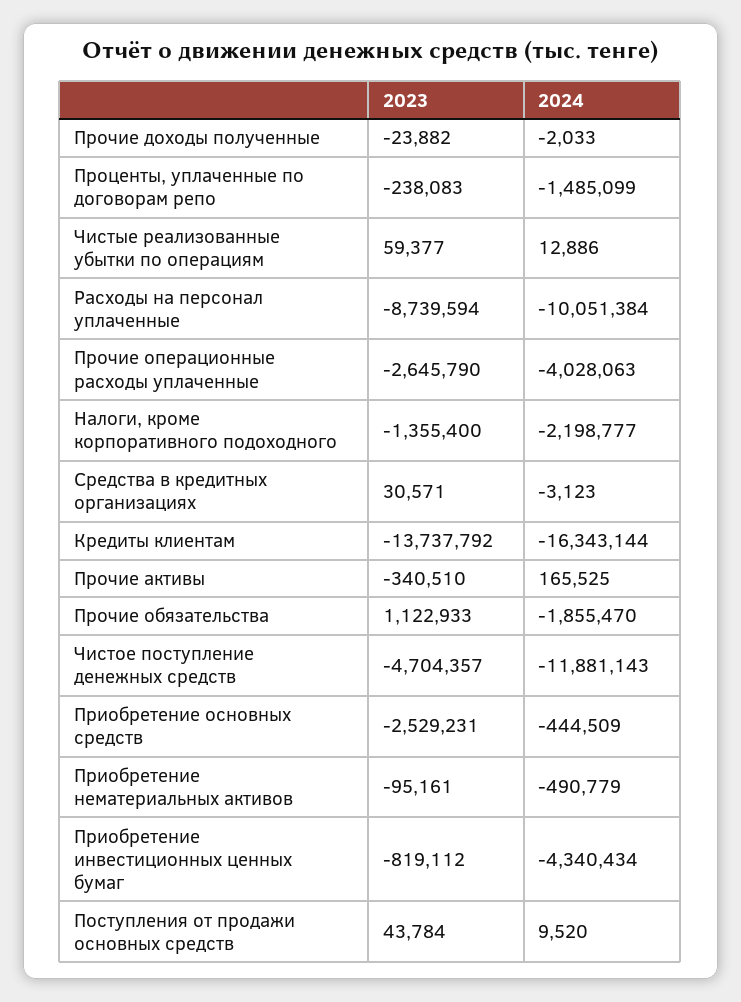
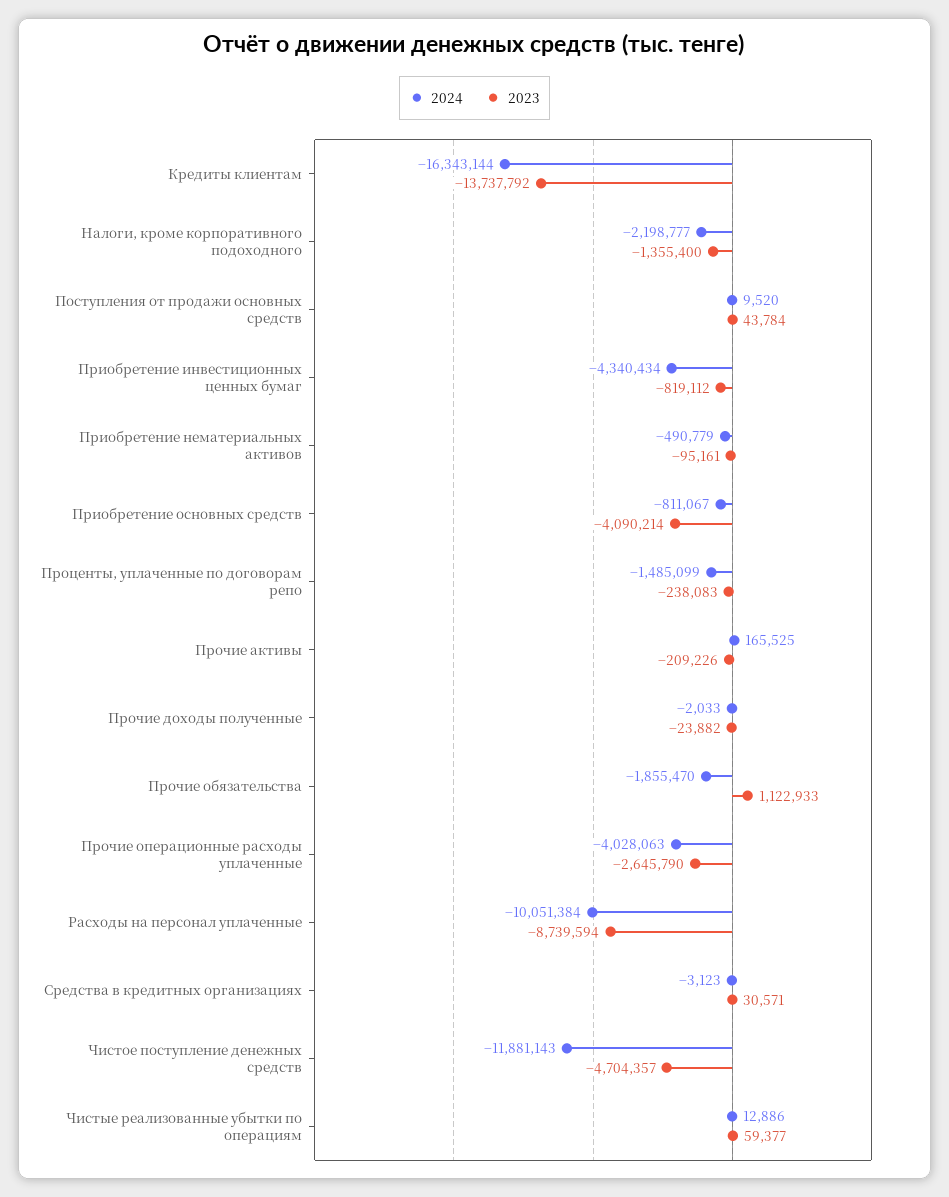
  {
    "2023": {
      "Прочие доходы полученные": -23882,
      "Проценты, уплаченные по договорам репо": -238083,
      "Чистые реализованные убытки по операциям": 59377,
      "Расходы на персонал уплаченные": -8739594,
      "Прочие операционные расходы уплаченные": -2645790,
      "Налоги, кроме корпоративного подоходного": -1355400,
      "Средства в кредитных организациях": 30571,
      "Кредиты клиентам": -13737792,
-     "Прочие активы": -340510,
+     "Прочие активы": -209226,
      "Прочие обязательства": 1122933,
      "Чистое поступление денежных средств": -4704357,
-     "Приобретение основных средств": -2529231,
+     "Приобретение основных средств": -4090214,
      "Приобретение нематериальных активов": -95161,
      "Приобретение инвестиционных ценных бумаг": -819112,
      "Поступления от продажи основных средств": 43784
    },
    "2024": {
      "Прочие доходы полученные": -2033,
      "Проценты, уплаченные по договорам репо": -1485099,
      "Чистые реализованные убытки по операциям": 12886,
      "Расходы на персонал уплаченные": -10051384,
      "Прочие операционные расходы уплаченные": -4028063,
      "Налоги, кроме корпоративного подоходного": -2198777,
      "Средства в кредитных организациях": -3123,
      "Кредиты клиентам": -16343144,
      "Прочие активы": 165525,
      "Прочие обязательства": -1855470,
      "Чистое поступление денежных средств": -11881143,
-     "Приобретение основных средств": -444509,
+     "Приобретение основных средств": -811067,
      "Приобретение нематериальных активов": -490779,
      "Приобретение инвестиционных ценных бумаг": -4340434,
      "Поступления от продажи основных средств": 9520
    }
  }

